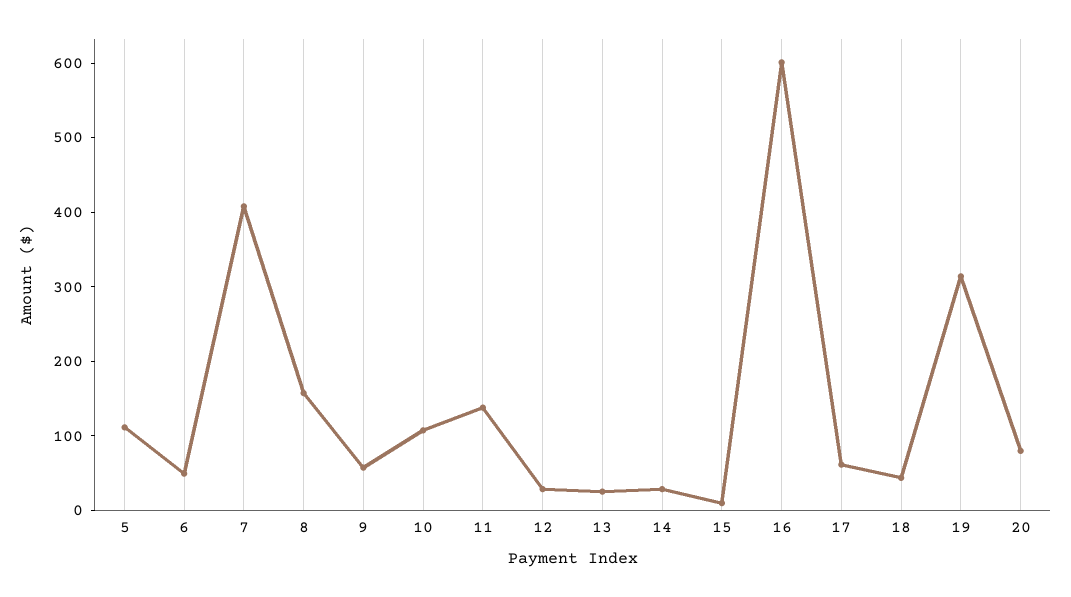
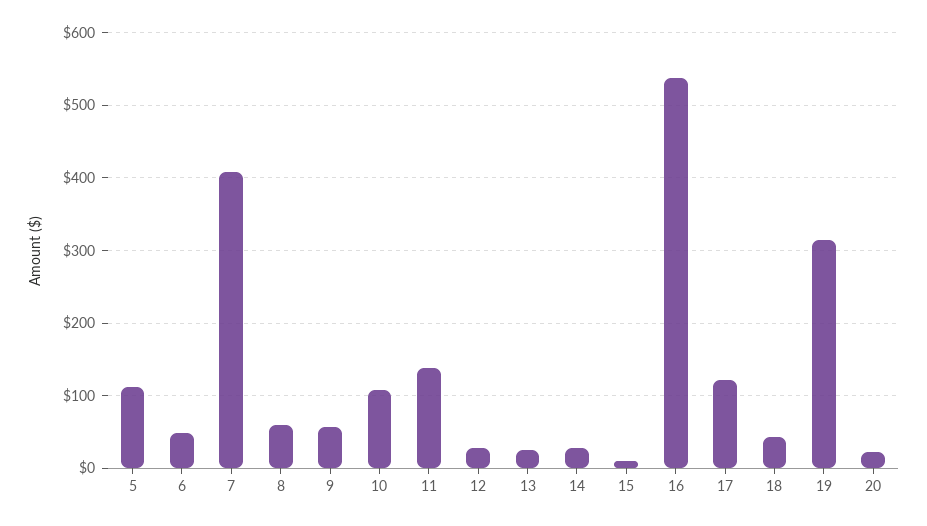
  {
    "5": 110,
    "6": 50,
    "7": 410,
-   "8": 160,
+   "8": 60,
    "9": 60,
    "10": 110,
    "11": 140,
    "12": 30,
    "13": 30,
    "14": 30,
    "15": 10,
-   "16": 600,
+   "16": 540,
-   "17": 60,
+   "17": 120,
    "18": 40,
    "19": 310,
-   "20": 80
+   "20": 20
  }

